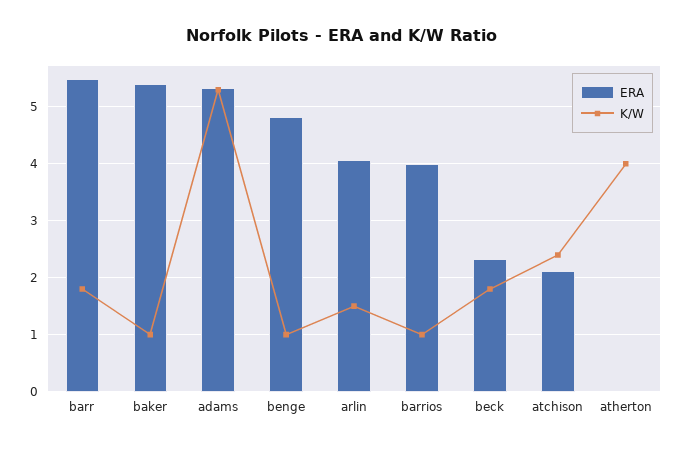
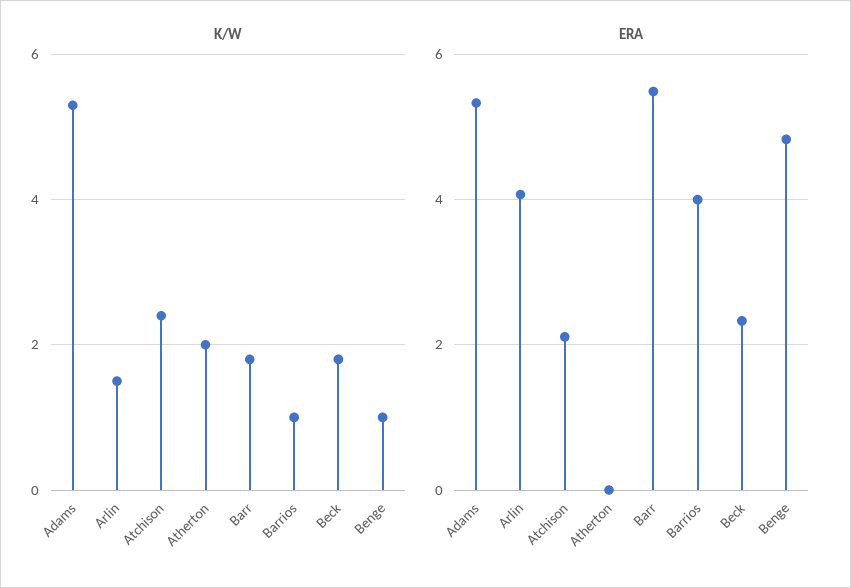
  {
    "ERA": {
      "barr": 5.4,
-     "baker": 5.4,
      "adams": 5.4,
      "benge": 4.8,
      "arlin": 4,
      "barrios": 4,
      "beck": 2.4,
      "atchison": 2.2,
      "atherton": 0
    },
    "K/W": {
      "barr": 1.8,
-     "baker": 1,
      "adams": 5.4,
      "benge": 1,
      "arlin": 1.6,
      "barrios": 1,
      "beck": 1.8,
      "atchison": 2.4,
-     "atherton": 4
+     "atherton": 2
    }
  }

